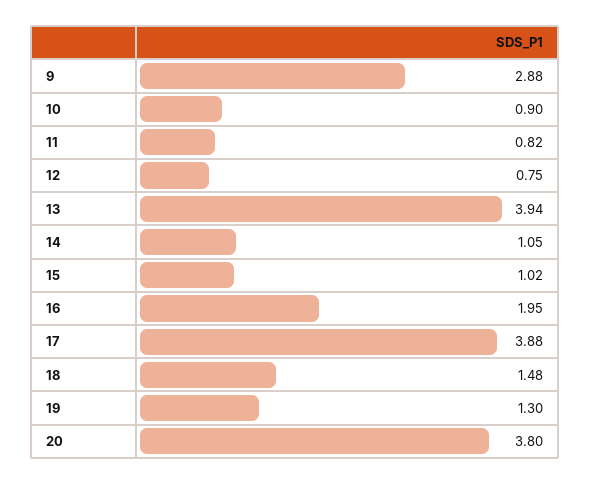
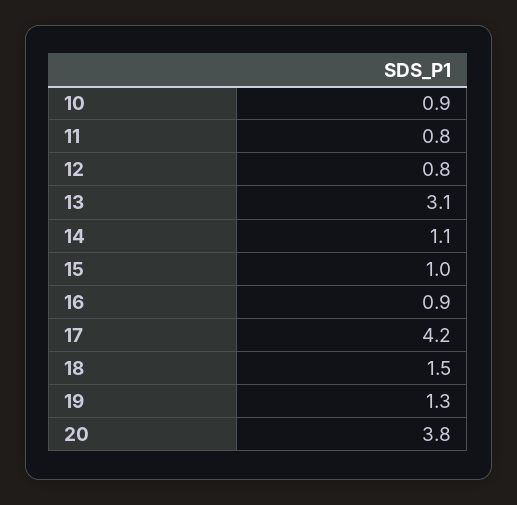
  {
-   "9": 2.88,
    "10": 0.9,
    "11": 0.82,
    "12": 0.75,
-   "13": 3.94,
+   "13": 3.1,
    "14": 1.05,
    "15": 1.02,
-   "16": 1.95,
+   "16": 0.9,
-   "17": 3.88,
+   "17": 4.2,
    "18": 1.48,
    "19": 1.3,
    "20": 3.8
  }

